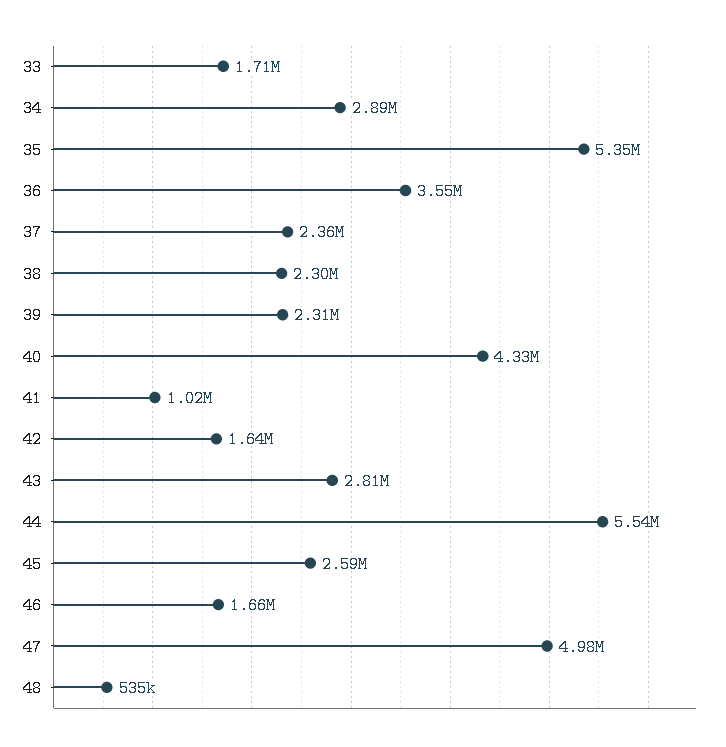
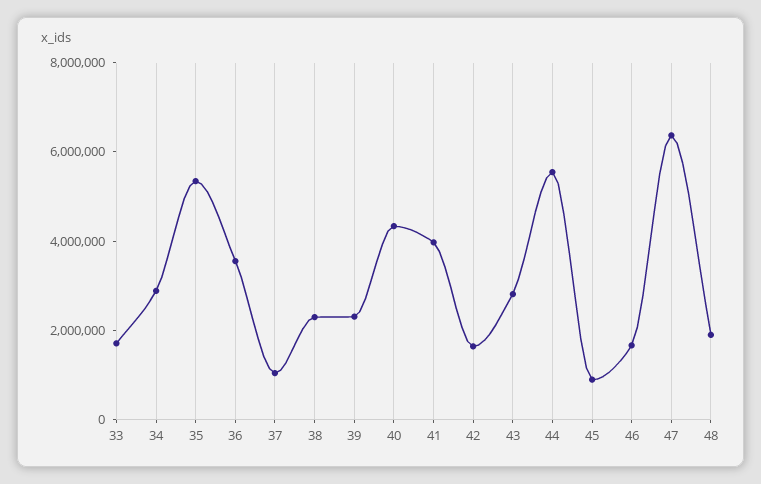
  {
    "33": 1710000,
    "34": 2890000,
    "35": 5350000,
    "36": 3550000,
-   "37": 2360000,
+   "37": 1000000,
    "38": 2300000,
    "39": 2310000,
    "40": 4330000,
-   "41": 1020000,
+   "41": 4000000,
    "42": 1640000,
    "43": 2810000,
    "44": 5540000,
-   "45": 2590000,
+   "45": 1000000,
    "46": 1660000,
-   "47": 4980000,
+   "47": 6500000,
-   "48": 535000
+   "48": 2000000
  }

